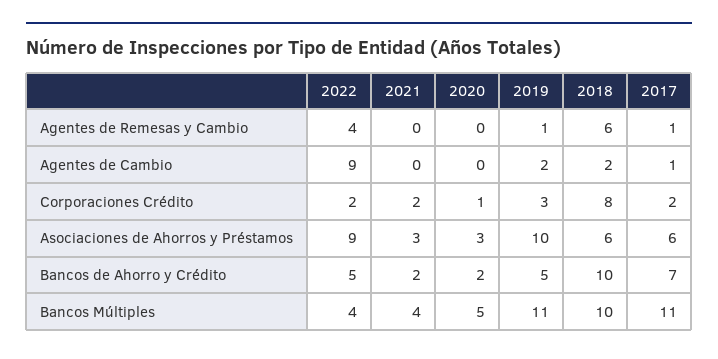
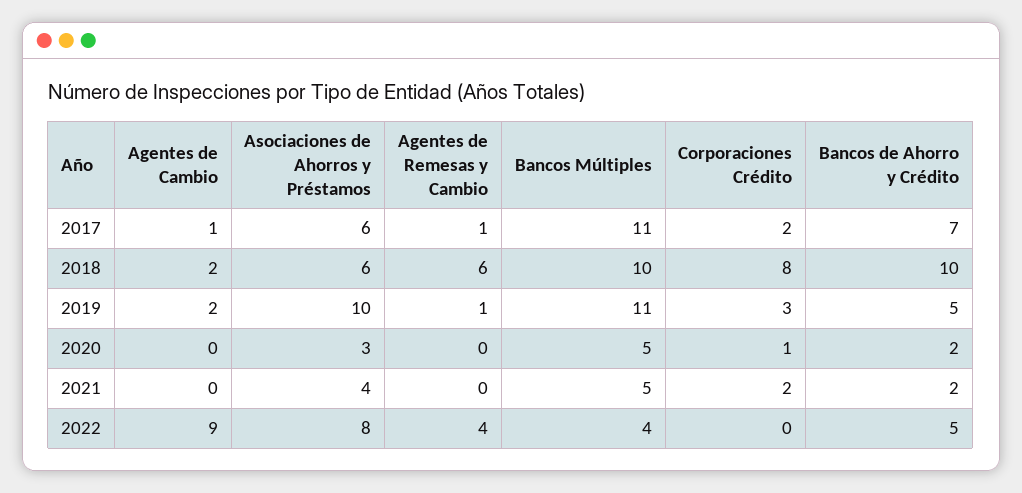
  {
    "2022": {
      "Agentes de Remesas y Cambio": 4,
      "Agentes de Cambio": 9,
-     "Corporaciones Crédito": 2,
+     "Corporaciones Crédito": 0,
-     "Asociaciones de Ahorros y Préstamos": 9,
+     "Asociaciones de Ahorros y Préstamos": 8,
      "Bancos de Ahorro y Crédito": 5,
      "Bancos Múltiples": 4
    },
    "2021": {
      "Agentes de Remesas y Cambio": 0,
      "Agentes de Cambio": 0,
      "Corporaciones Crédito": 2,
-     "Asociaciones de Ahorros y Préstamos": 3,
+     "Asociaciones de Ahorros y Préstamos": 4,
      "Bancos de Ahorro y Crédito": 2,
-     "Bancos Múltiples": 4
+     "Bancos Múltiples": 5
    },
    "2020": {
      "Agentes de Remesas y Cambio": 0,
      "Agentes de Cambio": 0,
      "Corporaciones Crédito": 1,
      "Asociaciones de Ahorros y Préstamos": 3,
      "Bancos de Ahorro y Crédito": 2,
      "Bancos Múltiples": 5
    },
    "2019": {
      "Agentes de Remesas y Cambio": 1,
      "Agentes de Cambio": 2,
      "Corporaciones Crédito": 3,
      "Asociaciones de Ahorros y Préstamos": 10,
      "Bancos de Ahorro y Crédito": 5,
      "Bancos Múltiples": 11
    },
    "2018": {
      "Agentes de Remesas y Cambio": 6,
      "Agentes de Cambio": 2,
      "Corporaciones Crédito": 8,
      "Asociaciones de Ahorros y Préstamos": 6,
      "Bancos de Ahorro y Crédito": 10,
      "Bancos Múltiples": 10
    },
    "2017": {
      "Agentes de Remesas y Cambio": 1,
      "Agentes de Cambio": 1,
      "Corporaciones Crédito": 2,
      "Asociaciones de Ahorros y Préstamos": 6,
      "Bancos de Ahorro y Crédito": 7,
      "Bancos Múltiples": 11
    }
  }

